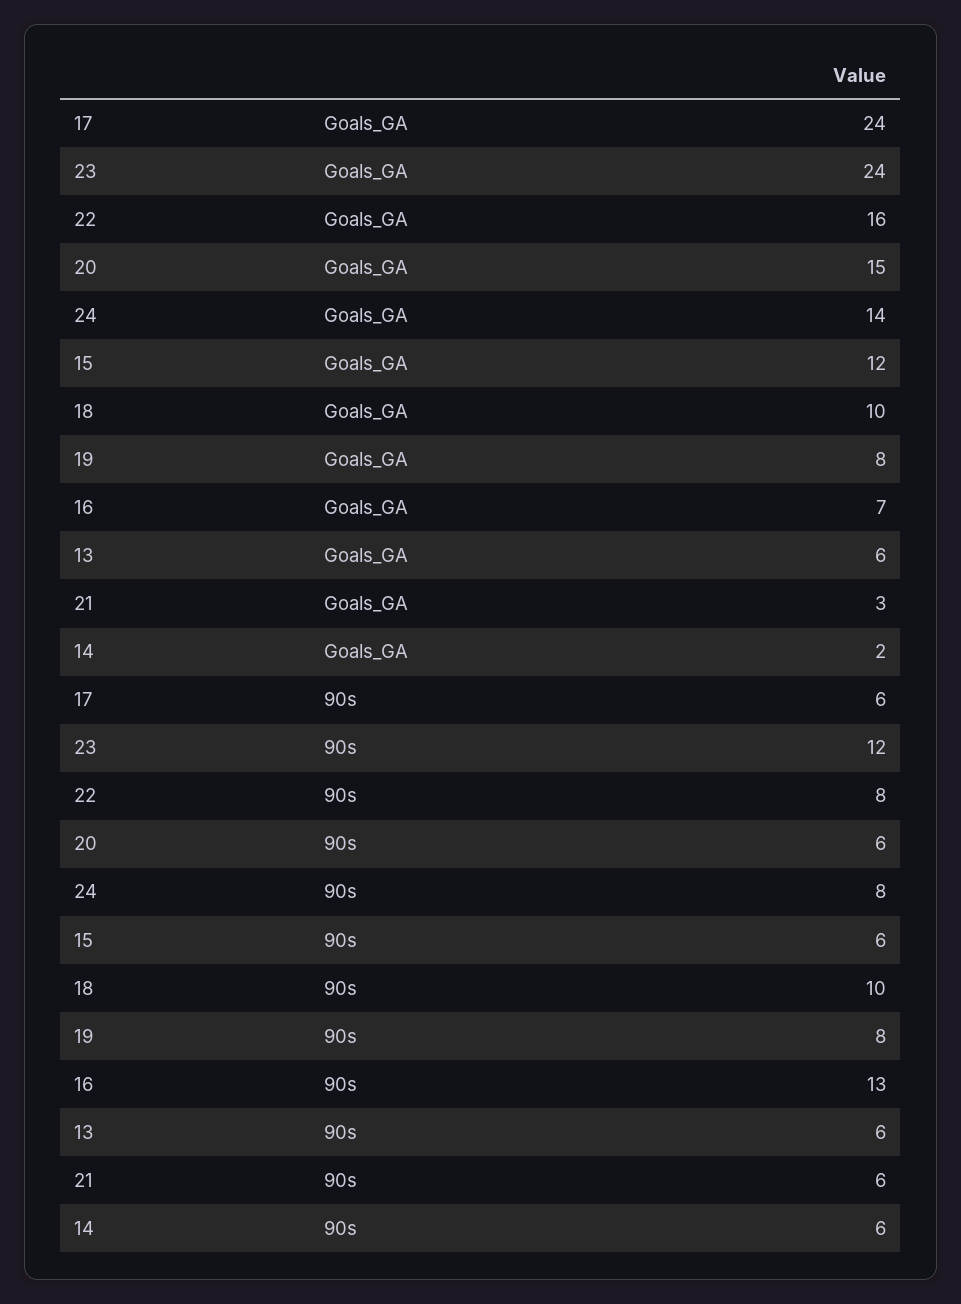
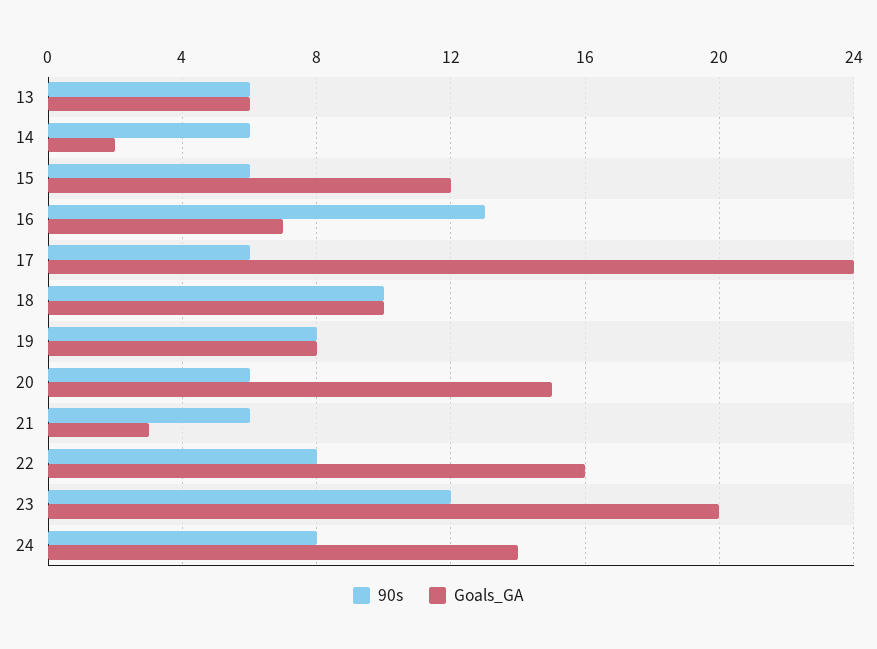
  {
    "Goals_GA": {
      "17": 24,
-     "23": 24,
+     "23": 20,
      "22": 16,
      "20": 15,
      "24": 14,
      "15": 12,
      "18": 10,
      "19": 8,
      "16": 7,
      "13": 6,
      "21": 3,
      "14": 2
    },
    "90s": {
      "17": 6,
      "23": 12,
      "22": 8,
      "20": 6,
      "24": 8,
      "15": 6,
      "18": 10,
      "19": 8,
      "16": 13,
      "13": 6,
      "21": 6,
      "14": 6
    }
  }

